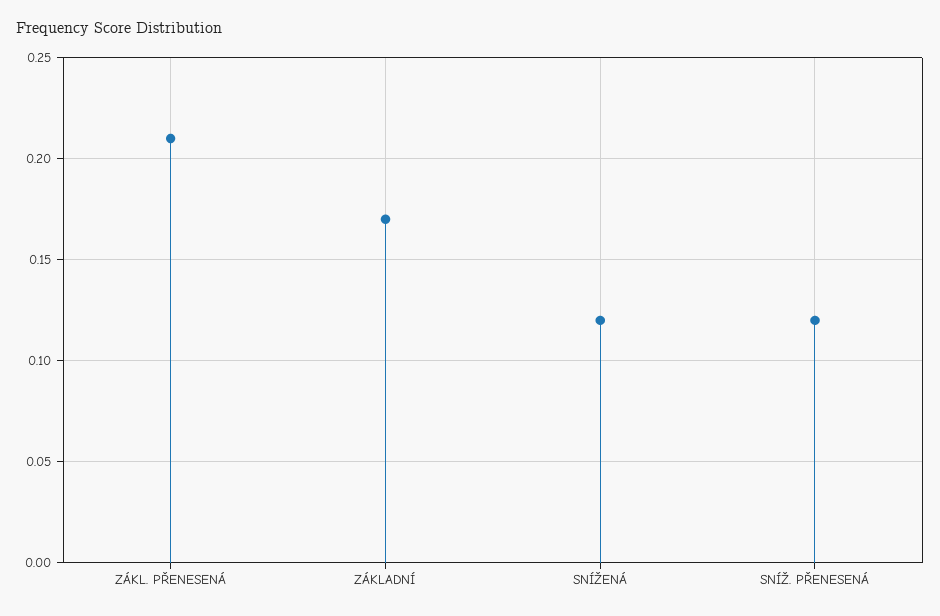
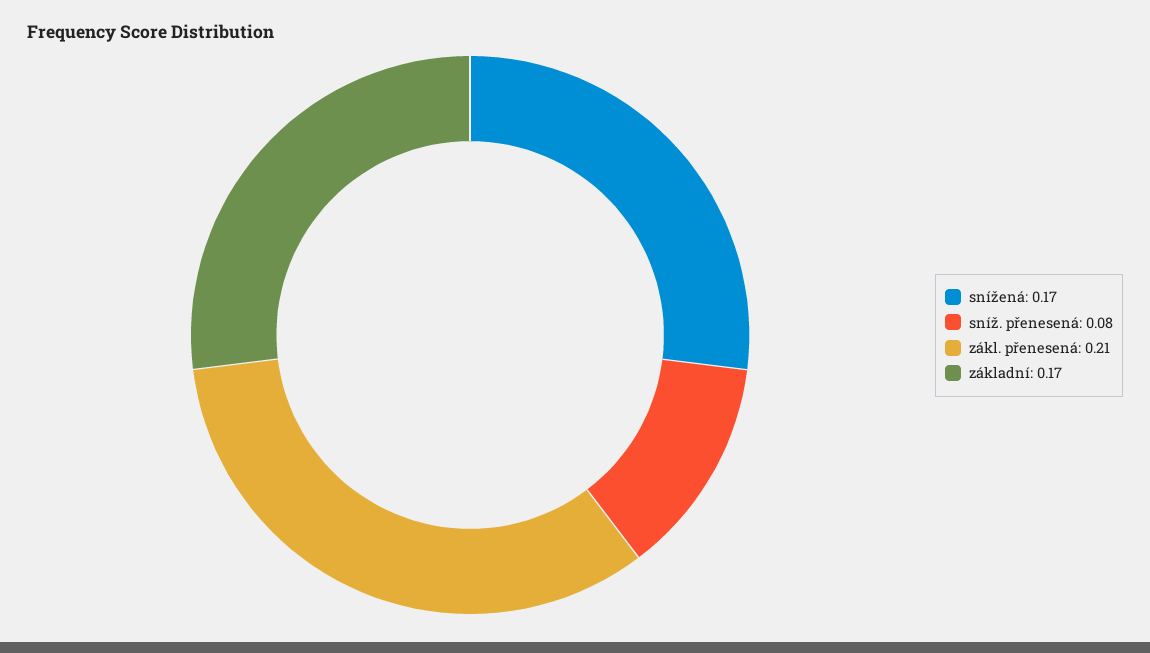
  {
    "ZÁKL. PŘENESENÁ": 0.21,
    "ZÁKLADNÍ": 0.17,
-   "SNÍŽENÁ": 0.12,
+   "SNÍŽENÁ": 0.17,
-   "SNÍŽ. PŘENESENÁ": 0.12
+   "SNÍŽ. PŘENESENÁ": 0.08
  }

